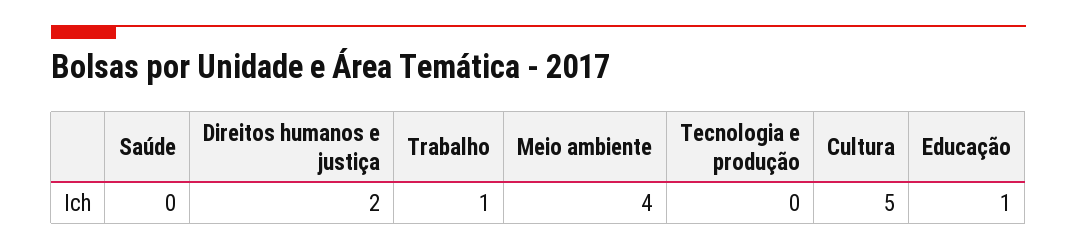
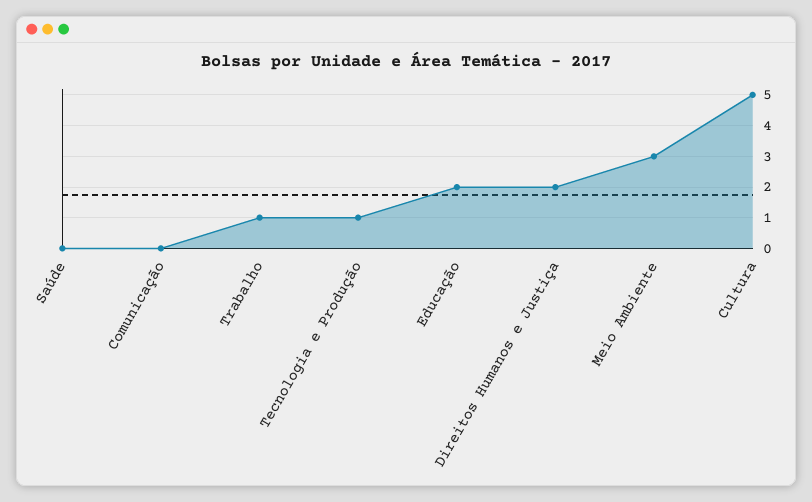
  {
    "Saúde": 0,
    "Direitos humanos e justiça": 2,
    "Trabalho": 1,
-   "Meio ambiente": 4,
+   "Meio ambiente": 3,
-   "Tecnologia e produção": 0,
+   "Tecnologia e produção": 1,
    "Cultura": 5,
-   "Educação": 1
+   "Educação": 2,
+   "Comunicação": 0
  }

